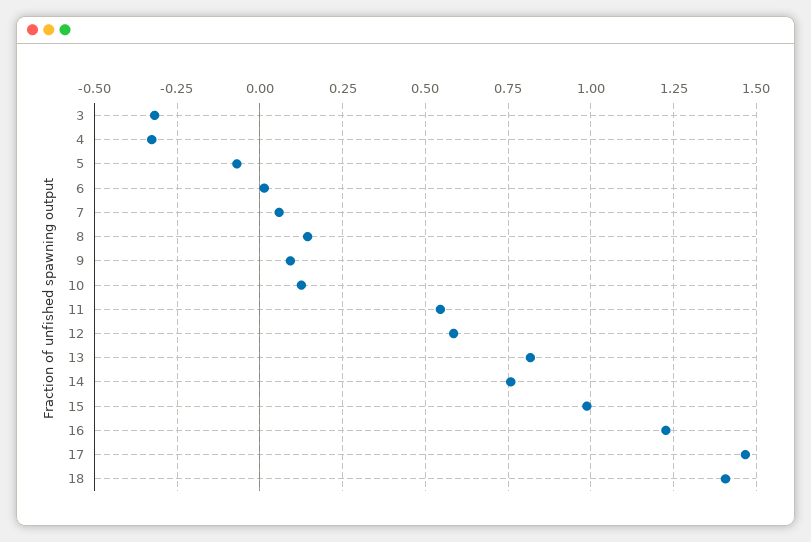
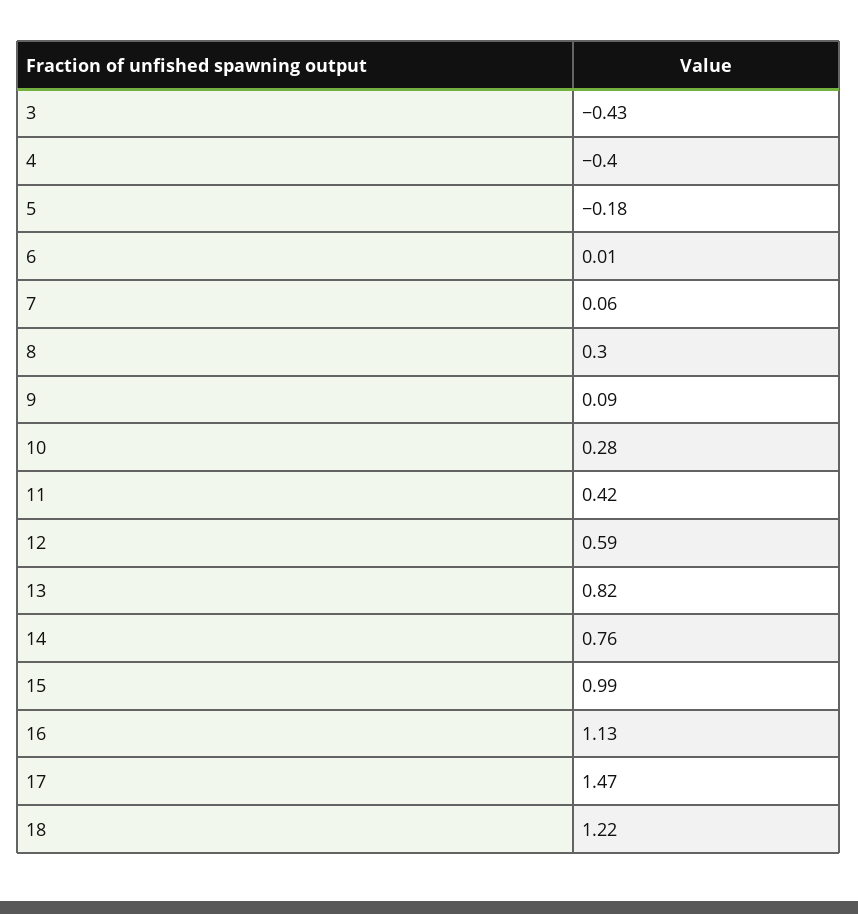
  {
-   "3": -0.325,
+   "3": -0.43,
-   "4": -0.325,
+   "4": -0.4,
-   "5": -0.075,
+   "5": -0.18,
    "6": 0.01,
    "7": 0.06,
-   "8": 0.15,
+   "8": 0.3,
    "9": 0.09,
-   "10": 0.125,
+   "10": 0.28,
-   "11": 0.55,
+   "11": 0.42,
    "12": 0.59,
    "13": 0.82,
    "14": 0.76,
    "15": 0.99,
-   "16": 1.225,
+   "16": 1.13,
    "17": 1.47,
-   "18": 1.4
+   "18": 1.22
  }

